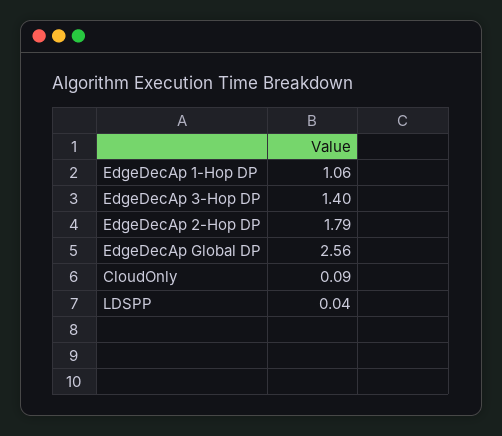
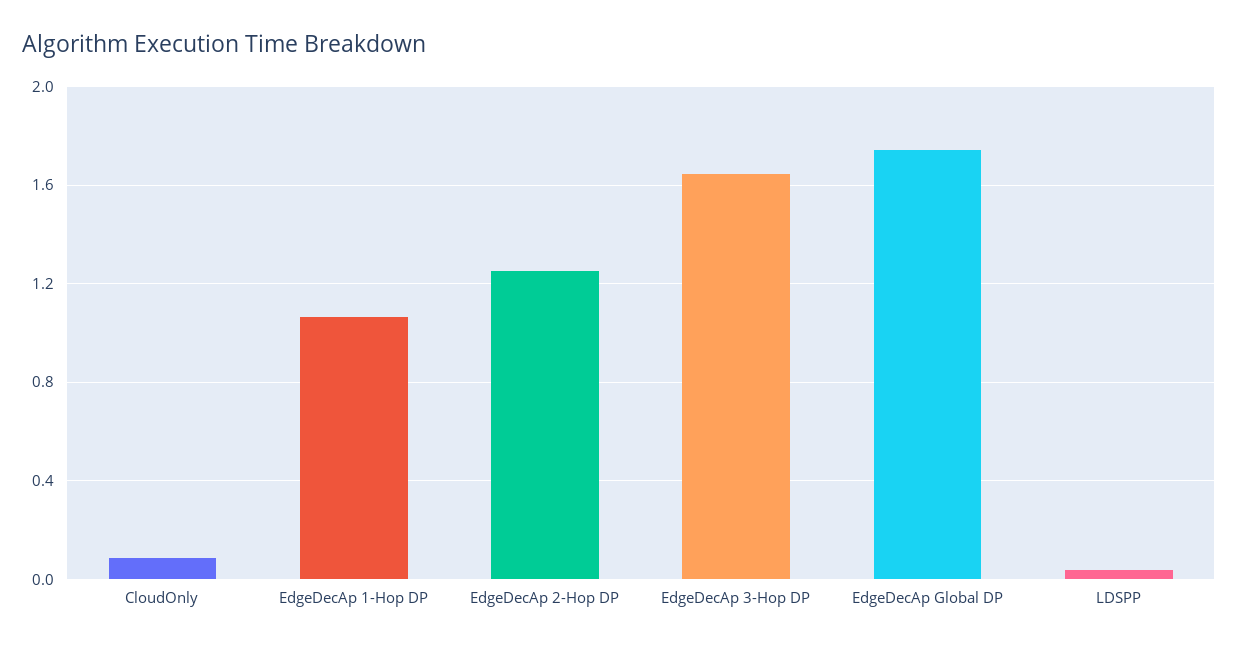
  {
    "EdgeDecAp 1-Hop DP": 1.06,
-   "EdgeDecAp 3-Hop DP": 1.4,
+   "EdgeDecAp 3-Hop DP": 1.65,
-   "EdgeDecAp 2-Hop DP": 1.79,
+   "EdgeDecAp 2-Hop DP": 1.25,
-   "EdgeDecAp Global DP": 2.56,
+   "EdgeDecAp Global DP": 1.75,
    "CloudOnly": 0.09,
    "LDSPP": 0.04
  }

